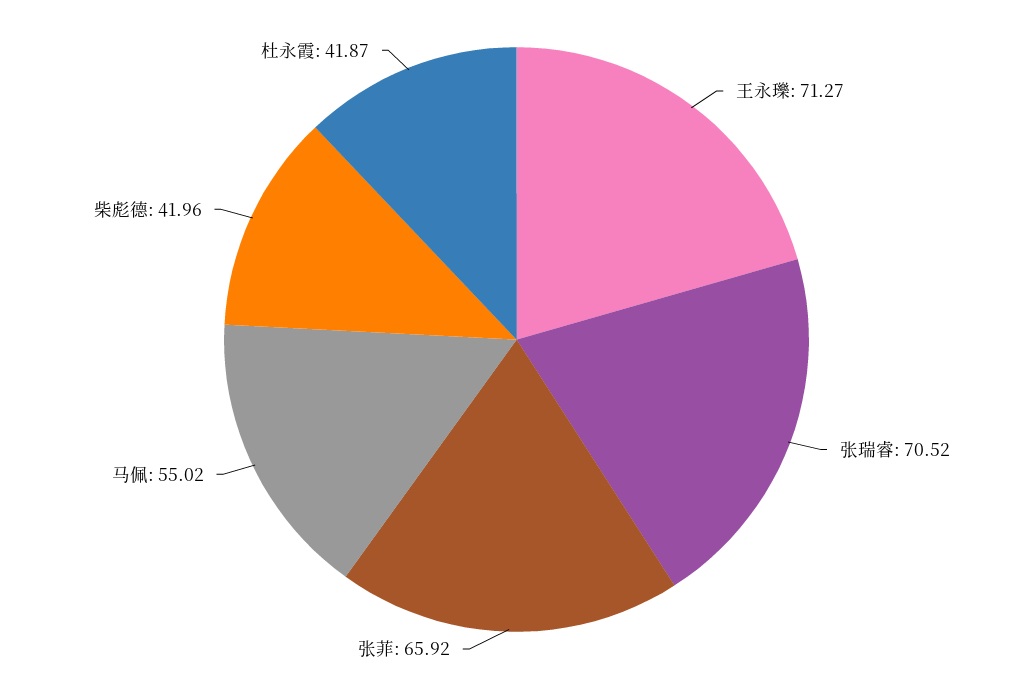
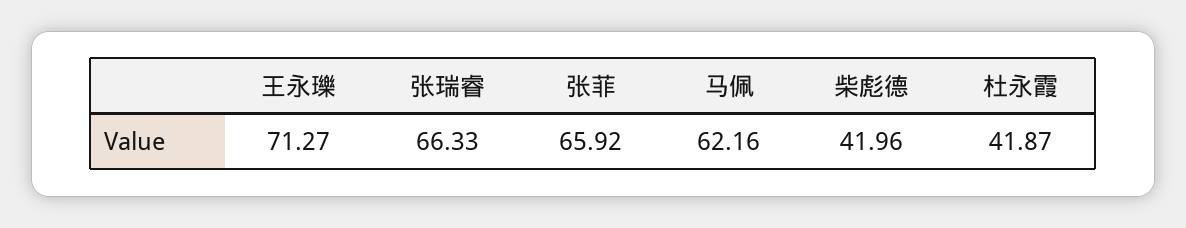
  {
    "王永瓅": 71.27,
-   "张瑞睿": 70.52,
+   "张瑞睿": 66.33,
    "张菲": 65.92,
-   "马佩": 55.02,
+   "马佩": 62.16,
    "柴彪德": 41.96,
    "杜永霞": 41.87
  }

